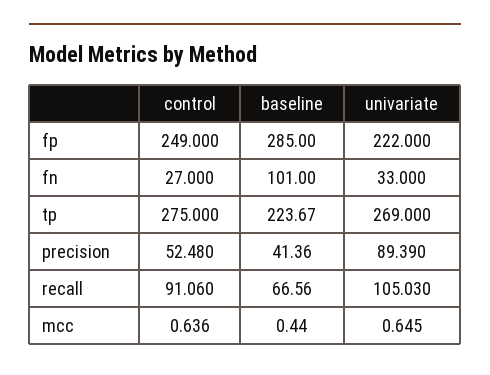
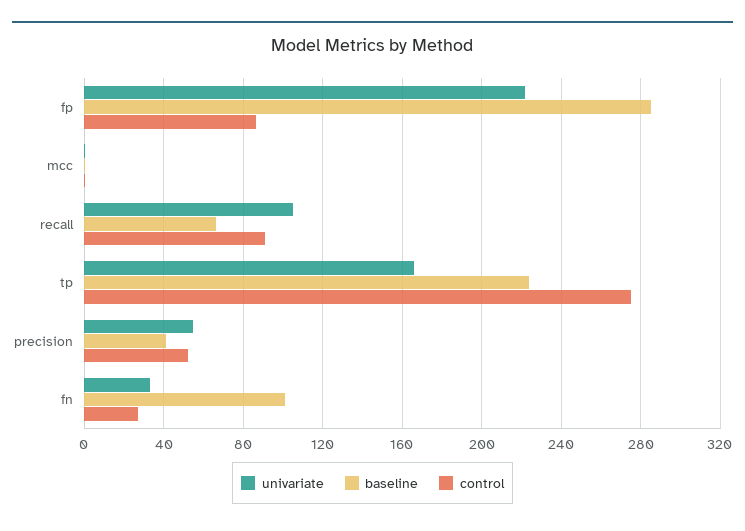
  {
    "control": {
-     "fp": 249,
+     "fp": 85,
      "fn": 27,
      "tp": 275,
      "precision": 52.48,
      "recall": 91.06,
      "mcc": 0.636
    },
    "baseline": {
      "fp": 285,
      "fn": 101,
      "tp": 223.67,
      "precision": 41.36,
      "recall": 66.56,
      "mcc": 0.44
    },
    "univariate": {
      "fp": 222,
      "fn": 33,
-     "tp": 269,
+     "tp": 165,
-     "precision": 89.39,
+     "precision": 55,
      "recall": 105.03,
      "mcc": 0.645
    }
  }

